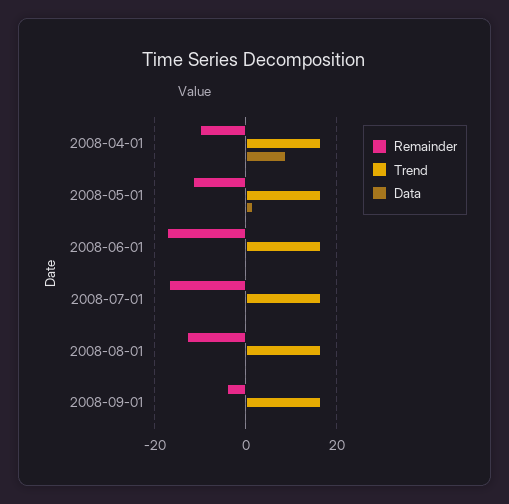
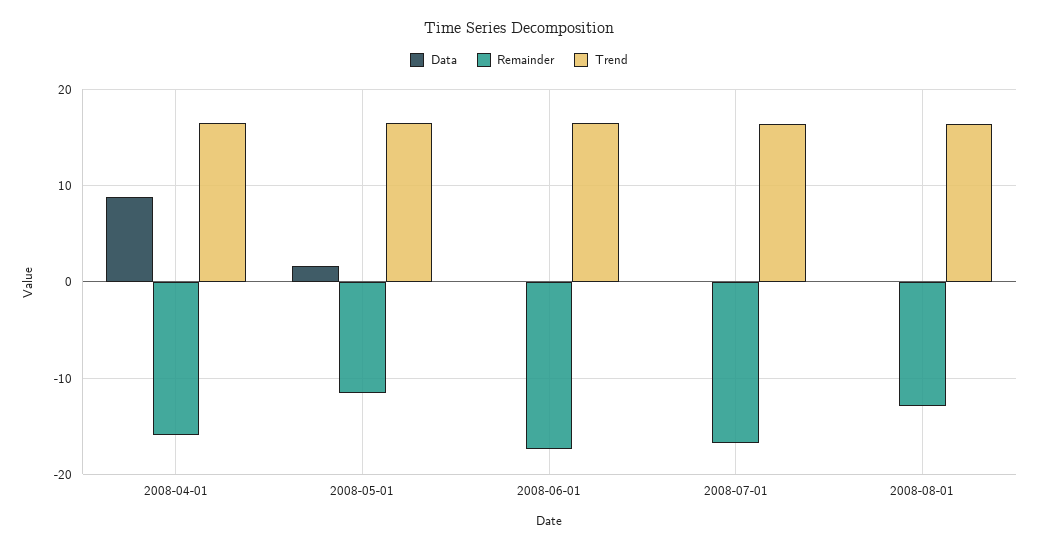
  {
    "Remainder": {
-     "2008-04-01": -10,
+     "2008-04-01": -16,
      "2008-05-01": -12,
      "2008-06-01": -17,
      "2008-07-01": -17,
-     "2008-08-01": -13,
+     "2008-08-01": -13
-     "2008-09-01": -4
    },
    "Trend": {
      "2008-04-01": 16,
      "2008-05-01": 16,
      "2008-06-01": 16,
      "2008-07-01": 16,
-     "2008-08-01": 16,
+     "2008-08-01": 16
-     "2008-09-01": 16
    },
    "Data": {
      "2008-04-01": 9,
      "2008-05-01": 2,
      "2008-06-01": 0,
      "2008-07-01": 0,
-     "2008-08-01": 0,
+     "2008-08-01": 0
-     "2008-09-01": 0
    }
  }

